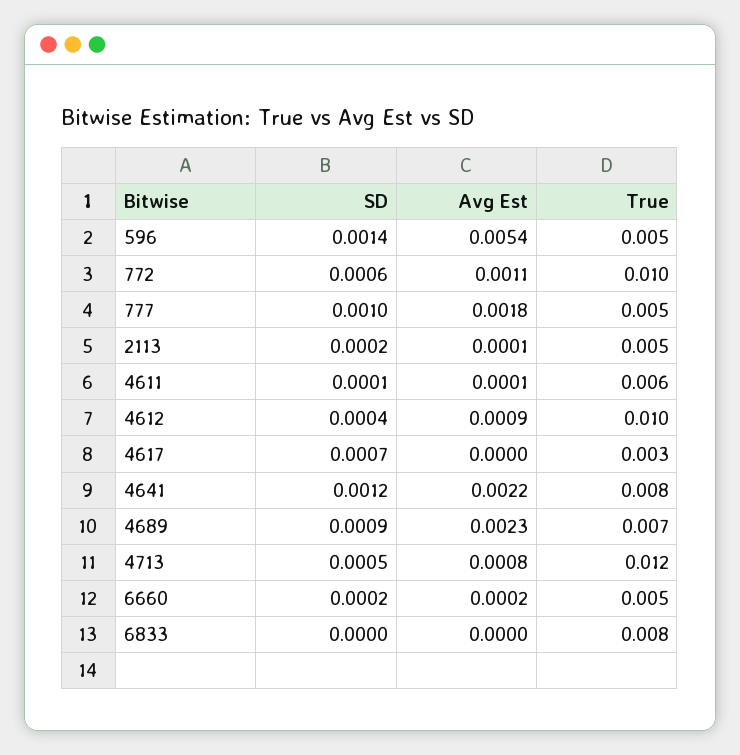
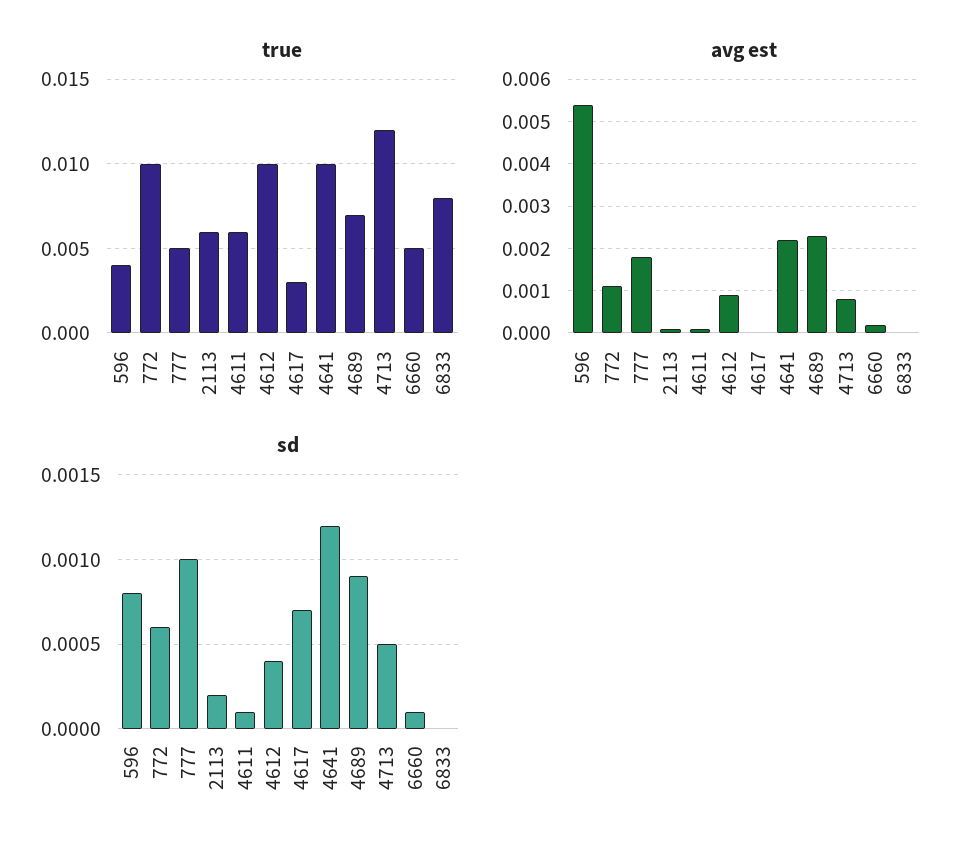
  {
    "SD": {
-     "596": 0.0014,
+     "596": 0.0008,
      "772": 0.0006,
      "777": 0.001,
      "2113": 0.0002,
      "4611": 0.0001,
      "4612": 0.0004,
      "4617": 0.0007,
      "4641": 0.0012,
      "4689": 0.0009,
      "4713": 0.0005,
-     "6660": 0.0002,
+     "6660": 0.0001,
      "6833": 0
    },
    "Avg Est": {
      "596": 0.0054,
      "772": 0.0011,
      "777": 0.0018,
      "2113": 0.0001,
      "4611": 0.0001,
      "4612": 0.0009,
      "4617": 0,
      "4641": 0.0022,
      "4689": 0.0023,
      "4713": 0.0008,
      "6660": 0.0002,
      "6833": 0
    },
    "True": {
-     "596": 0.005,
+     "596": 0.004,
      "772": 0.01,
      "777": 0.005,
-     "2113": 0.005,
+     "2113": 0.006,
      "4611": 0.006,
      "4612": 0.01,
      "4617": 0.003,
-     "4641": 0.008,
+     "4641": 0.01,
      "4689": 0.007,
      "4713": 0.012,
      "6660": 0.005,
      "6833": 0.008
    }
  }

